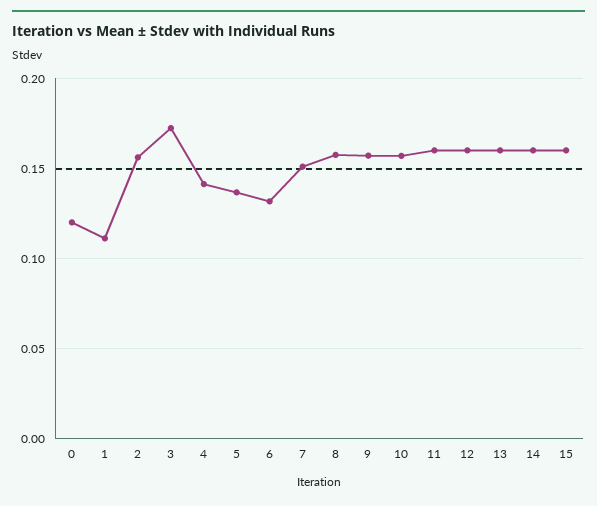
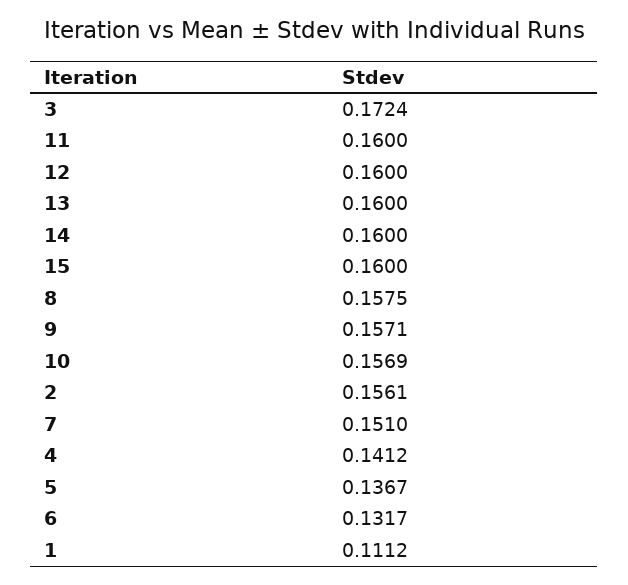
  {
-   "0": 0.12,
    "1": 0.1112,
    "2": 0.1561,
    "3": 0.1724,
    "4": 0.1412,
    "5": 0.1367,
    "6": 0.1317,
    "7": 0.151,
    "8": 0.1575,
    "9": 0.1571,
    "10": 0.1569,
    "11": 0.16,
    "12": 0.16,
    "13": 0.16,
    "14": 0.16,
    "15": 0.16
  }

